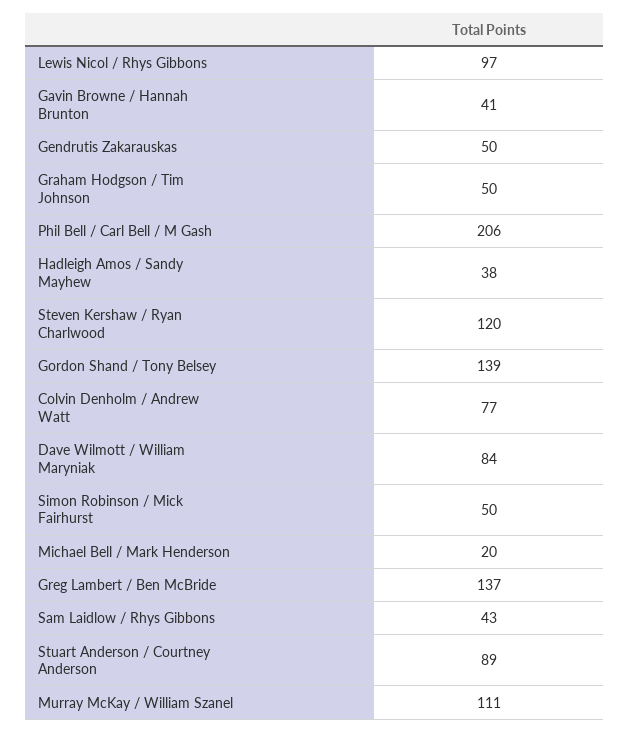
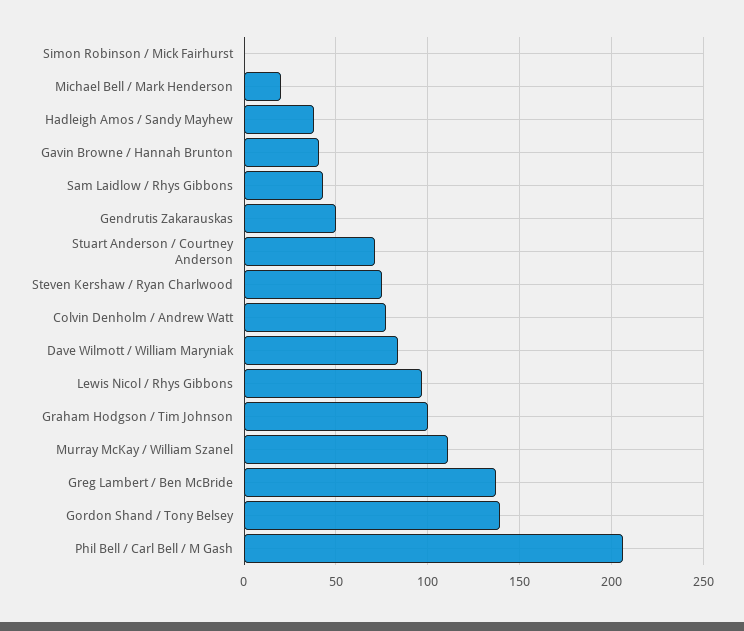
  {
    "Lewis Nicol / Rhys Gibbons": 97,
    "Gavin Browne / Hannah Brunton": 41,
    "Gendrutis Zakarauskas": 50,
-   "Graham Hodgson / Tim Johnson": 50,
+   "Graham Hodgson / Tim Johnson": 100,
    "Phil Bell / Carl Bell / M Gash": 206,
    "Hadleigh Amos / Sandy Mayhew": 38,
-   "Steven Kershaw / Ryan Charlwood": 120,
+   "Steven Kershaw / Ryan Charlwood": 75,
    "Gordon Shand / Tony Belsey": 139,
    "Colvin Denholm / Andrew Watt": 77,
    "Dave Wilmott / William Maryniak": 84,
-   "Simon Robinson / Mick Fairhurst": 50,
+   "Simon Robinson / Mick Fairhurst": 0,
    "Michael Bell / Mark Henderson": 20,
    "Greg Lambert / Ben McBride": 137,
    "Sam Laidlow / Rhys Gibbons": 43,
-   "Stuart Anderson / Courtney Anderson": 89,
+   "Stuart Anderson / Courtney Anderson": 70,
    "Murray McKay / William Szanel": 111
  }

